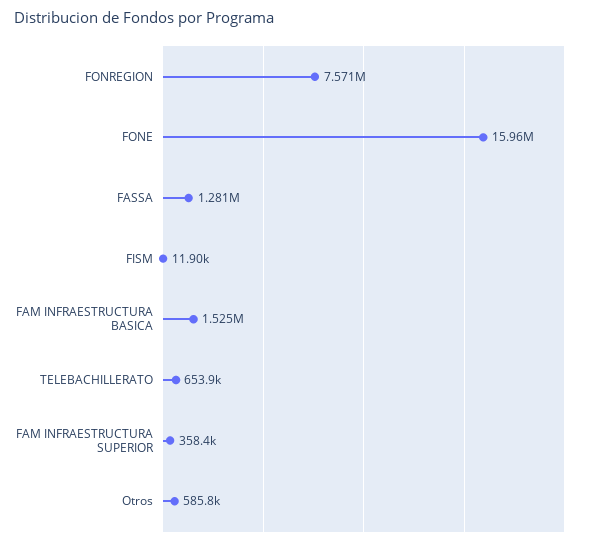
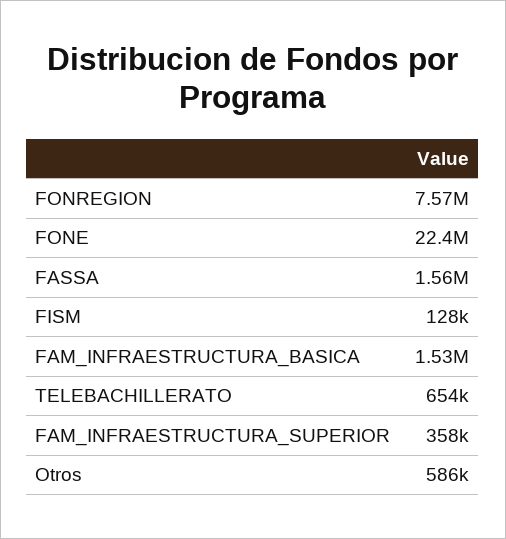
  {
    "FONREGION": 7571000,
-   "FONE": 15960000,
+   "FONE": 22400000,
-   "FASSA": 1281000,
+   "FASSA": 1560000,
-   "FISM": 11900,
+   "FISM": 128000,
    "FAM INFRAESTRUCTURA BASICA": 1525000,
    "TELEBACHILLERATO": 653900,
    "FAM INFRAESTRUCTURA SUPERIOR": 358400,
    "Otros": 585800
  }

